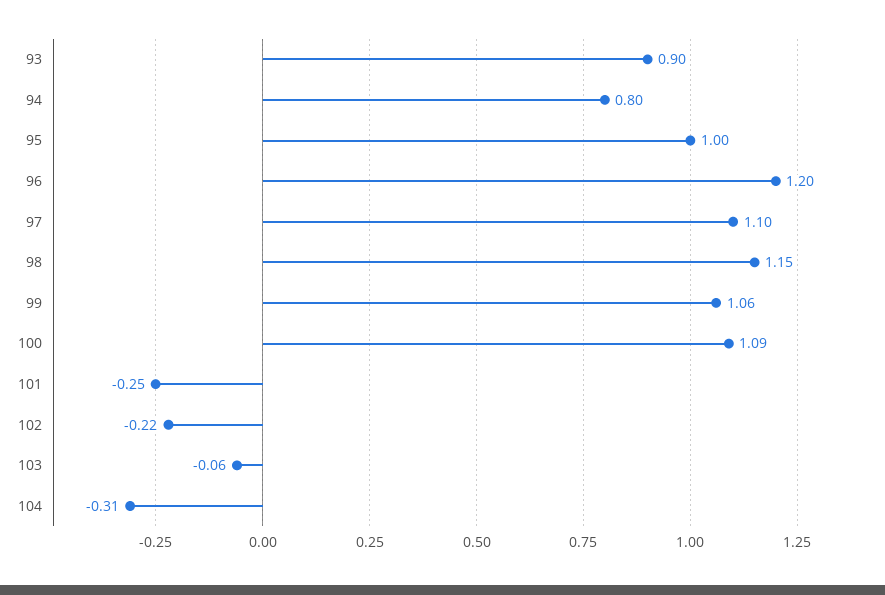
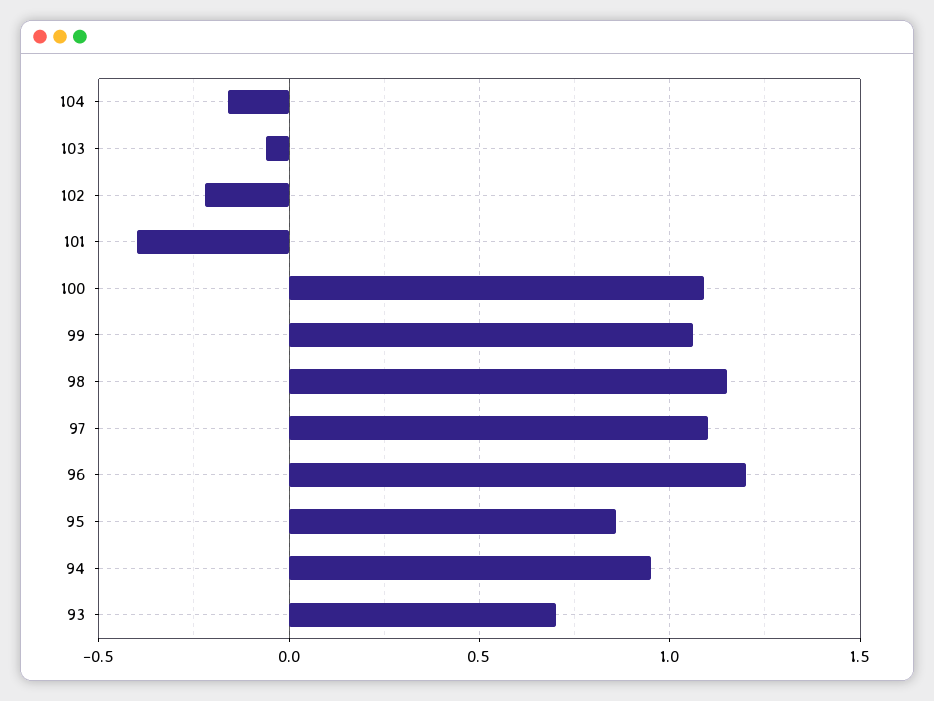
  {
-   "93": 0.9,
+   "93": 0.7,
-   "94": 0.8,
+   "94": 0.95,
-   "95": 1,
+   "95": 0.85,
    "96": 1.2,
    "97": 1.1,
    "98": 1.15,
    "99": 1.06,
    "100": 1.09,
-   "101": -0.25,
+   "101": -0.4,
    "102": -0.22,
    "103": -0.06,
-   "104": -0.31
+   "104": -0.15
  }

